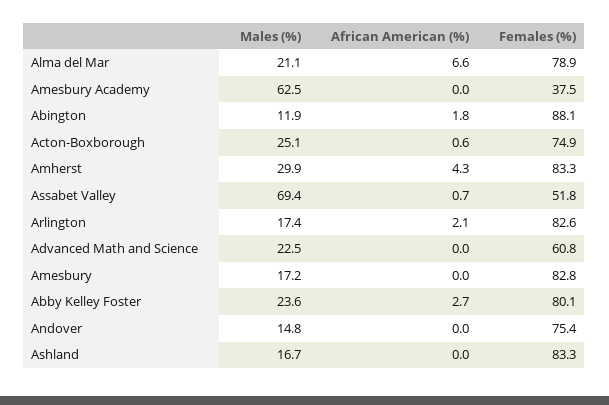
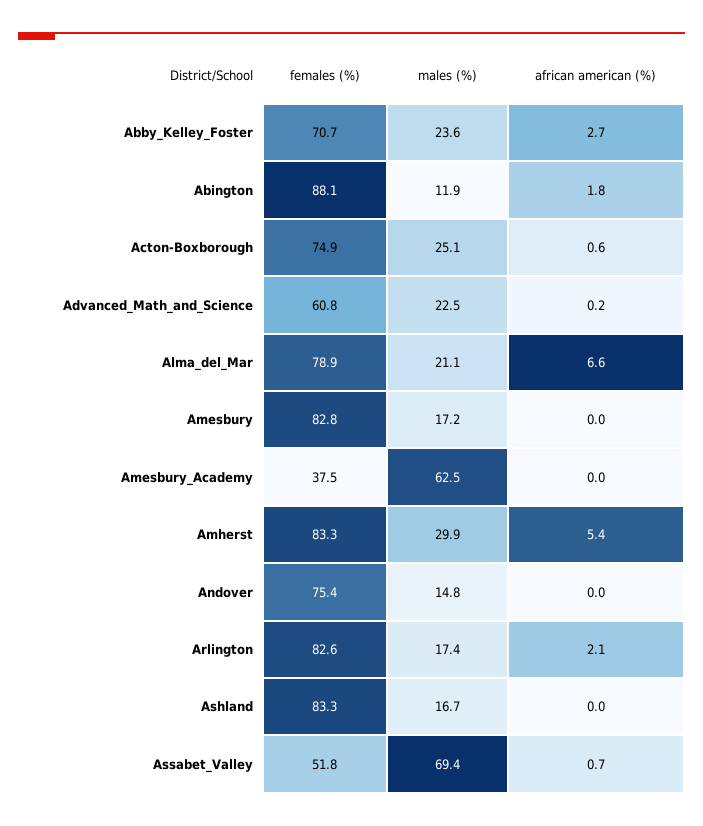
  {
    "Males (%)": {
      "Alma del Mar": 21.1,
      "Amesbury Academy": 62.5,
      "Abington": 11.9,
      "Acton-Boxborough": 25.1,
      "Amherst": 29.9,
      "Assabet Valley": 69.4,
      "Arlington": 17.4,
      "Advanced Math and Science": 22.5,
      "Amesbury": 17.2,
      "Abby Kelley Foster": 23.6,
      "Andover": 14.8,
      "Ashland": 16.7
    },
    "African American (%)": {
      "Alma del Mar": 6.6,
      "Amesbury Academy": 0,
      "Abington": 1.8,
      "Acton-Boxborough": 0.6,
-     "Amherst": 4.3,
+     "Amherst": 5.4,
      "Assabet Valley": 0.7,
      "Arlington": 2.1,
-     "Advanced Math and Science": 0,
+     "Advanced Math and Science": 0.2,
      "Amesbury": 0,
      "Abby Kelley Foster": 2.7,
      "Andover": 0,
      "Ashland": 0
    },
    "Females (%)": {
      "Alma del Mar": 78.9,
      "Amesbury Academy": 37.5,
      "Abington": 88.1,
      "Acton-Boxborough": 74.9,
      "Amherst": 83.3,
      "Assabet Valley": 51.8,
      "Arlington": 82.6,
      "Advanced Math and Science": 60.8,
      "Amesbury": 82.8,
-     "Abby Kelley Foster": 80.1,
+     "Abby Kelley Foster": 70.7,
      "Andover": 75.4,
      "Ashland": 83.3
    }
  }

